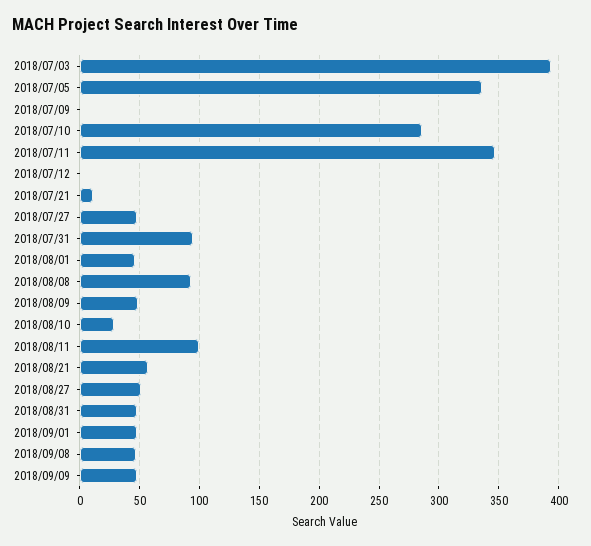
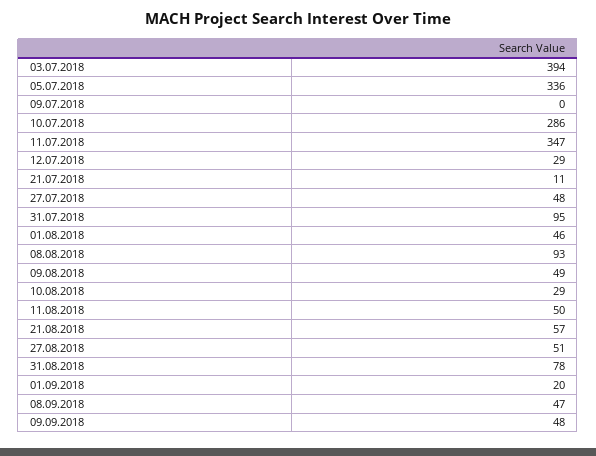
  {
    "2018/07/03": 394,
    "2018/07/05": 336,
    "2018/07/09": 0,
    "2018/07/10": 286,
    "2018/07/11": 347,
-   "2018/07/12": 0,
+   "2018/07/12": 29,
    "2018/07/21": 11,
    "2018/07/27": 48,
    "2018/07/31": 95,
    "2018/08/01": 46,
    "2018/08/08": 93,
    "2018/08/09": 49,
    "2018/08/10": 29,
-   "2018/08/11": 100,
+   "2018/08/11": 50,
    "2018/08/21": 57,
    "2018/08/27": 51,
-   "2018/08/31": 50,
+   "2018/08/31": 78,
-   "2018/09/01": 50,
+   "2018/09/01": 20,
    "2018/09/08": 47,
    "2018/09/09": 48
  }

